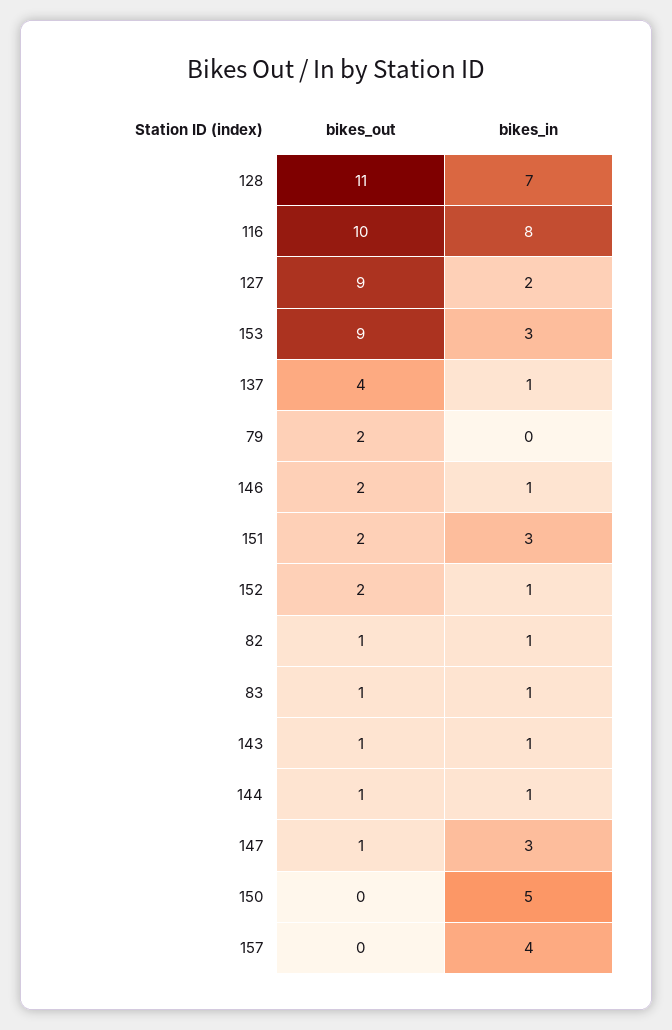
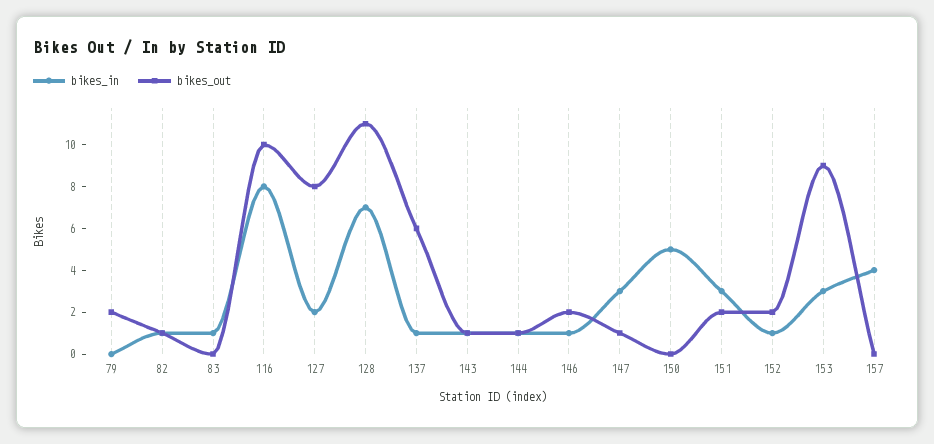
  {
    "bikes_out": {
      "128": 11,
      "116": 10,
-     "127": 9,
+     "127": 8,
      "153": 9,
-     "137": 4,
+     "137": 6,
      "79": 2,
      "146": 2,
      "151": 2,
      "152": 2,
      "82": 1,
-     "83": 1,
+     "83": 0,
      "143": 1,
      "144": 1,
      "147": 1,
      "150": 0,
      "157": 0
    },
    "bikes_in": {
      "128": 7,
      "116": 8,
      "127": 2,
      "153": 3,
      "137": 1,
      "79": 0,
      "146": 1,
      "151": 3,
      "152": 1,
      "82": 1,
      "83": 1,
      "143": 1,
      "144": 1,
      "147": 3,
      "150": 5,
      "157": 4
    }
  }

